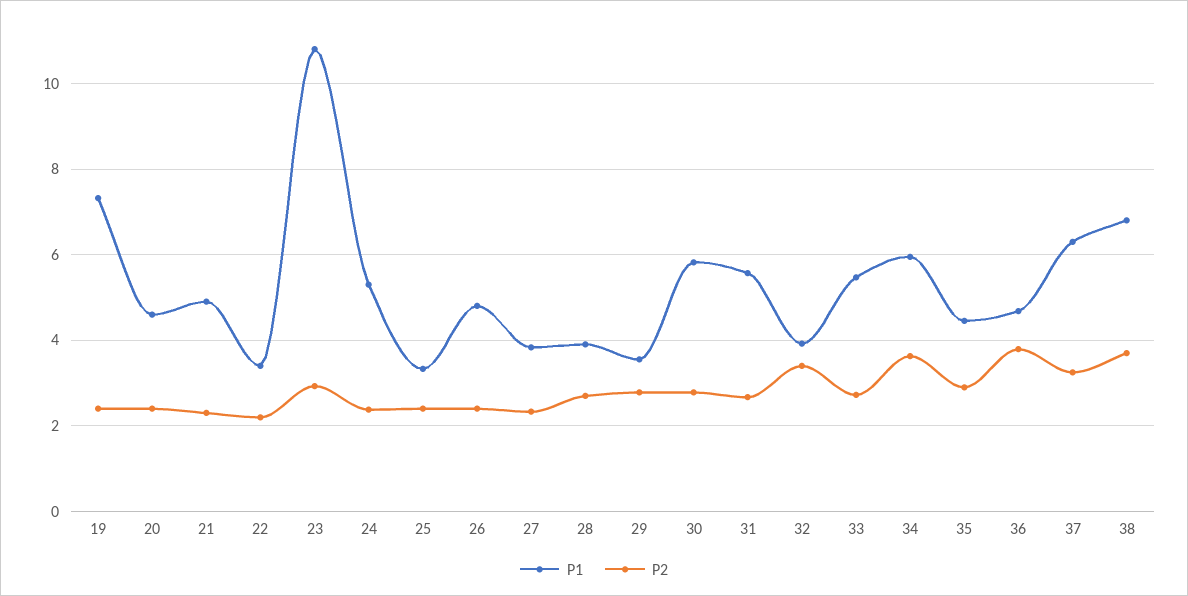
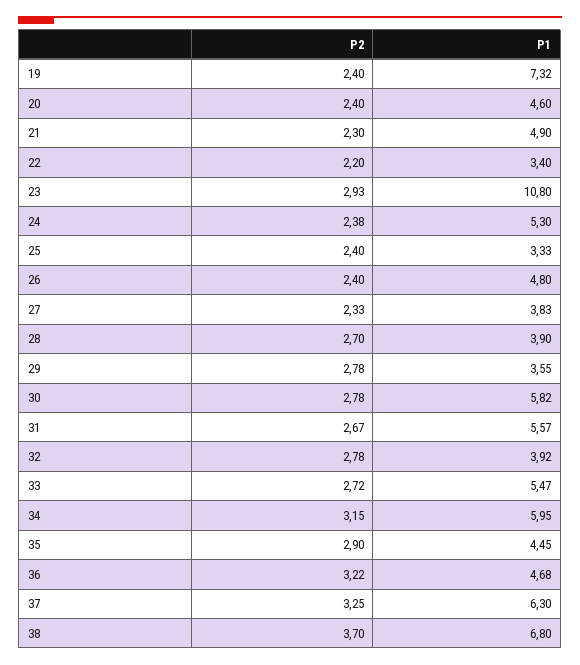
  {
    "P1": {
      "19": 7.32,
      "20": 4.6,
      "21": 4.9,
      "22": 3.4,
      "23": 10.8,
      "24": 5.3,
      "25": 3.33,
      "26": 4.8,
      "27": 3.83,
      "28": 3.9,
      "29": 3.55,
      "30": 5.82,
      "31": 5.57,
      "32": 3.92,
      "33": 5.47,
      "34": 5.95,
      "35": 4.45,
      "36": 4.68,
      "37": 6.3,
      "38": 6.8
    },
    "P2": {
      "19": 2.4,
      "20": 2.4,
      "21": 2.3,
      "22": 2.2,
      "23": 2.93,
      "24": 2.38,
      "25": 2.4,
      "26": 2.4,
      "27": 2.33,
      "28": 2.7,
      "29": 2.78,
      "30": 2.78,
      "31": 2.67,
-     "32": 3.4,
+     "32": 2.78,
      "33": 2.72,
-     "34": 3.6,
+     "34": 3.15,
      "35": 2.9,
-     "36": 3.8,
+     "36": 3.22,
      "37": 3.25,
      "38": 3.7
    }
  }

